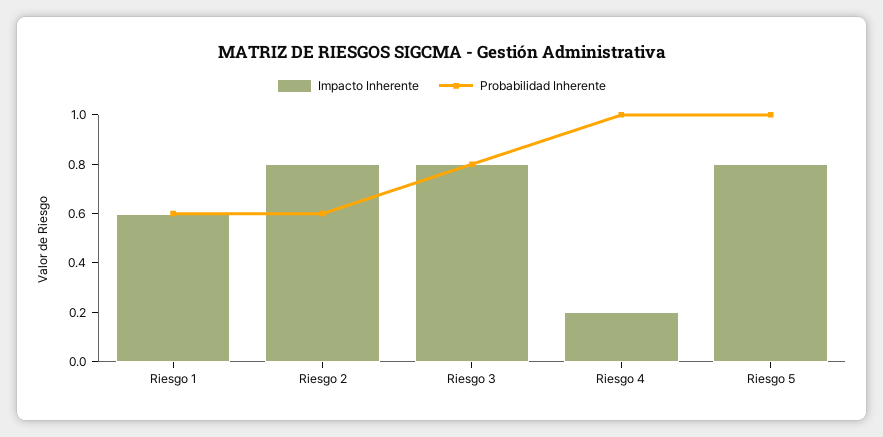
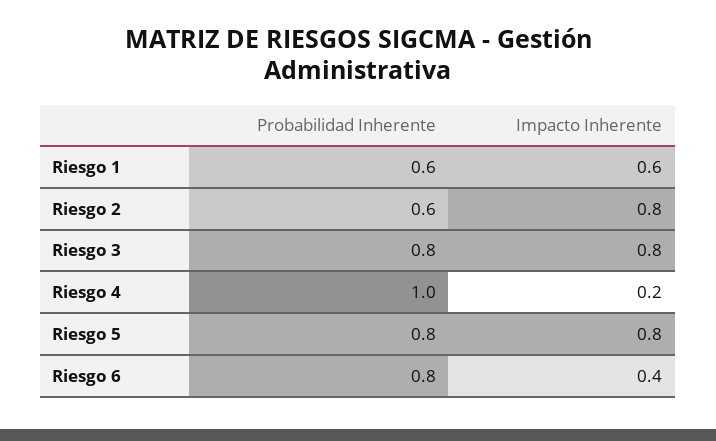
  {
    "Impacto Inherente": {
      "Riesgo 1": 0.6,
      "Riesgo 2": 0.8,
      "Riesgo 3": 0.8,
      "Riesgo 4": 0.2,
-     "Riesgo 5": 0.8
+     "Riesgo 5": 0.8,
+     "Riesgo 6": 0.4
    },
    "Probabilidad Inherente": {
      "Riesgo 1": 0.6,
      "Riesgo 2": 0.6,
      "Riesgo 3": 0.8,
      "Riesgo 4": 1,
-     "Riesgo 5": 1
+     "Riesgo 5": 0.8,
+     "Riesgo 6": 0.8
    }
  }

